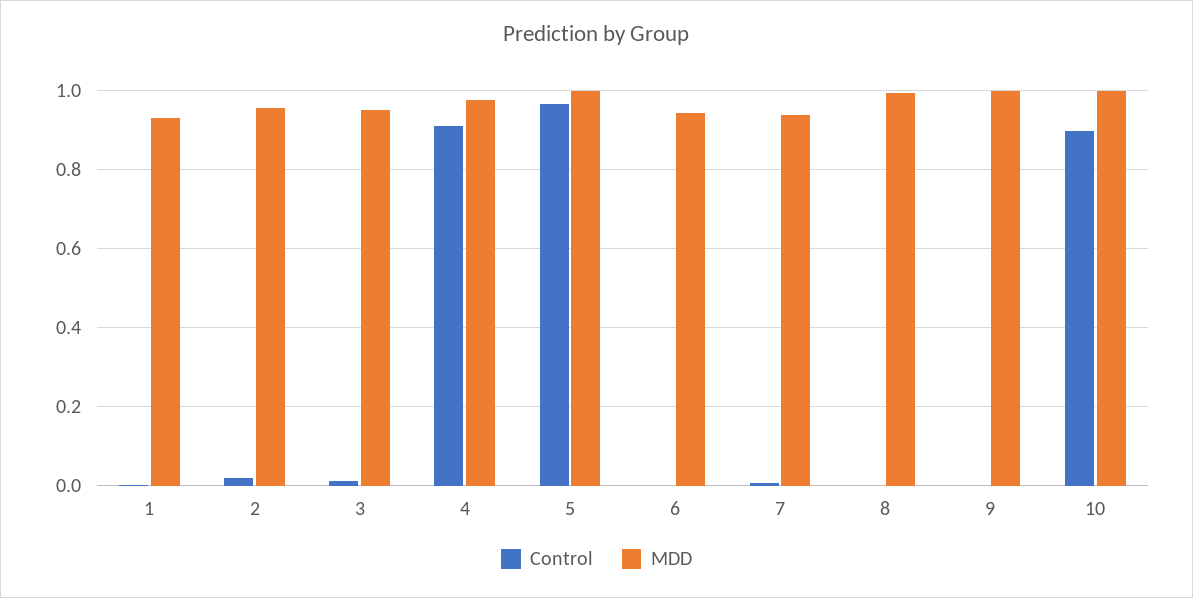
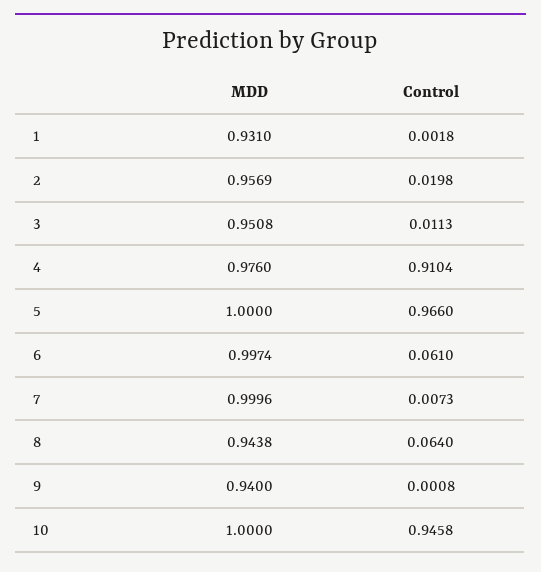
  {
    "Control": {
      "1": 0.0018,
      "2": 0.0198,
      "3": 0.0113,
      "4": 0.9104,
      "5": 0.966,
-     "6": 0,
+     "6": 0.061,
      "7": 0.0073,
-     "8": 0,
+     "8": 0.064,
      "9": 0.0008,
-     "10": 0.9
+     "10": 0.9458
    },
    "MDD": {
      "1": 0.931,
      "2": 0.9569,
      "3": 0.9508,
      "4": 0.976,
      "5": 1,
-     "6": 0.94,
+     "6": 0.9974,
-     "7": 0.94,
+     "7": 0.9996,
-     "8": 1,
+     "8": 0.9438,
-     "9": 1,
+     "9": 0.94,
      "10": 1
    }
  }

